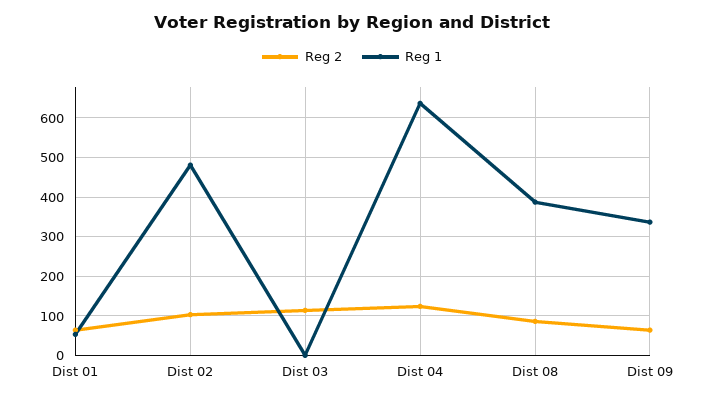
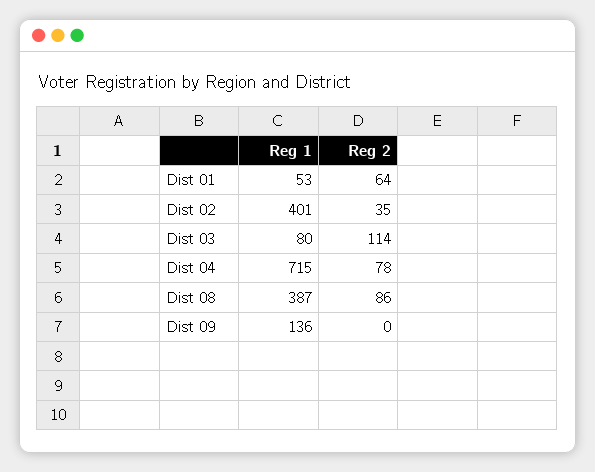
  {
    "Reg 2": {
      "Dist 01": 64,
-     "Dist 02": 100,
+     "Dist 02": 35,
      "Dist 03": 114,
-     "Dist 04": 120,
+     "Dist 04": 78,
      "Dist 08": 86,
-     "Dist 09": 60
+     "Dist 09": 0
    },
    "Reg 1": {
      "Dist 01": 53,
-     "Dist 02": 480,
+     "Dist 02": 401,
-     "Dist 03": 0,
+     "Dist 03": 80,
-     "Dist 04": 640,
+     "Dist 04": 715,
      "Dist 08": 387,
-     "Dist 09": 340
+     "Dist 09": 136
    }
  }

